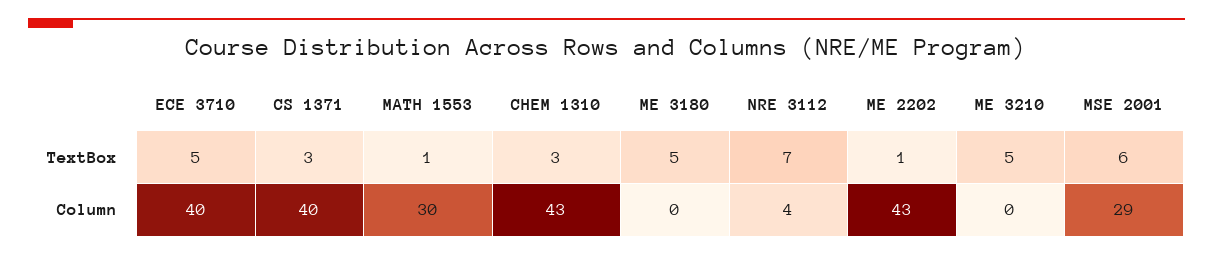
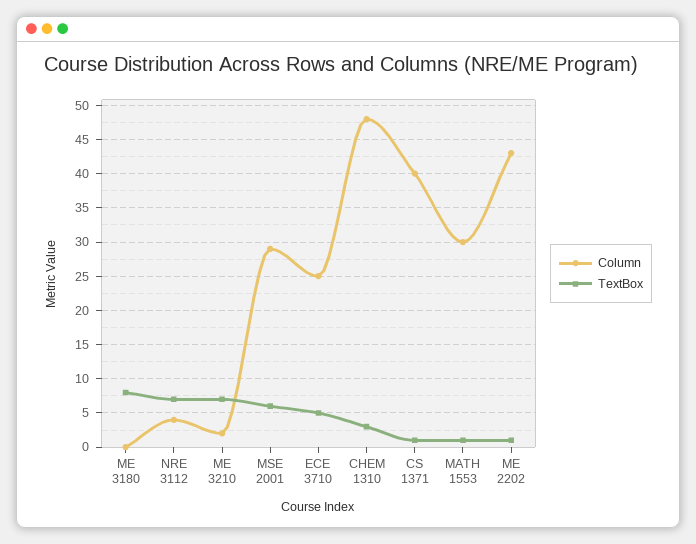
  {
    "TextBox": {
      "ECE 3710": 5,
-     "CS 1371": 3,
+     "CS 1371": 1,
      "MATH 1553": 1,
      "CHEM 1310": 3,
-     "ME 3180": 5,
+     "ME 3180": 8,
      "NRE 3112": 7,
      "ME 2202": 1,
-     "ME 3210": 5,
+     "ME 3210": 7,
      "MSE 2001": 6
    },
    "Column": {
-     "ECE 3710": 40,
+     "ECE 3710": 25,
      "CS 1371": 40,
      "MATH 1553": 30,
-     "CHEM 1310": 43,
+     "CHEM 1310": 48,
      "ME 3180": 0,
      "NRE 3112": 4,
      "ME 2202": 43,
-     "ME 3210": 0,
+     "ME 3210": 2,
      "MSE 2001": 29
    }
  }

